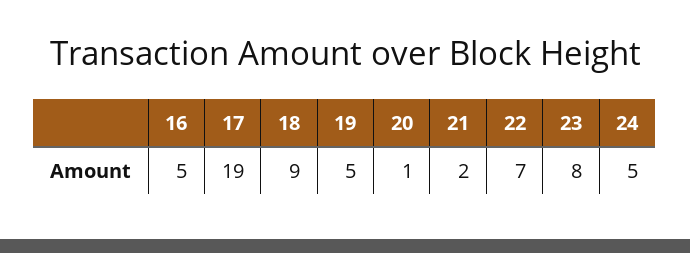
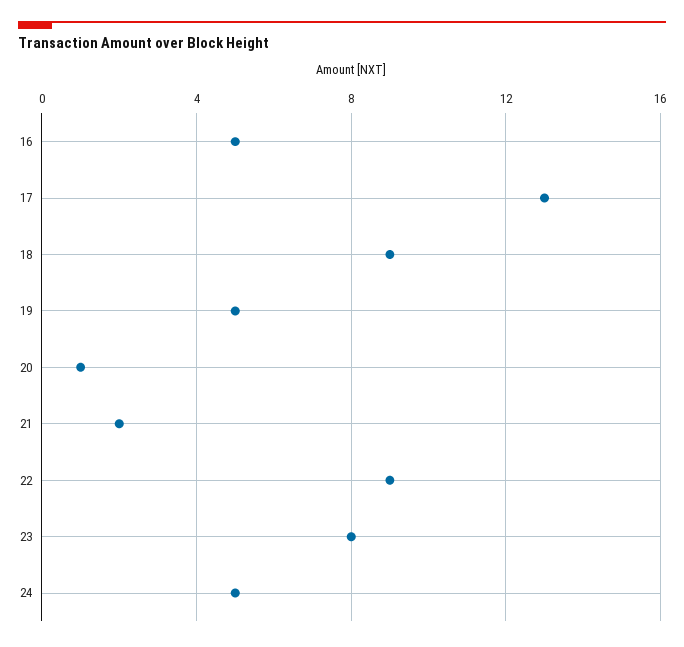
  {
    "16": 5,
-   "17": 19,
+   "17": 13,
    "18": 9,
    "19": 5,
    "20": 1,
    "21": 2,
-   "22": 7,
+   "22": 9,
    "23": 8,
    "24": 5
  }

